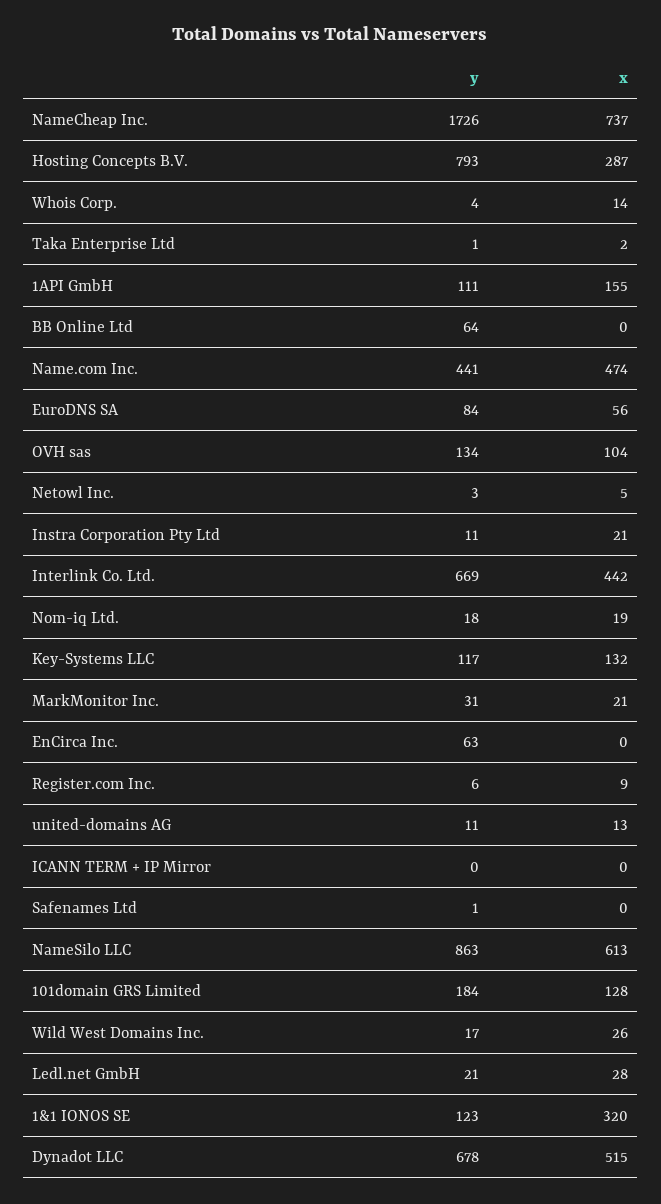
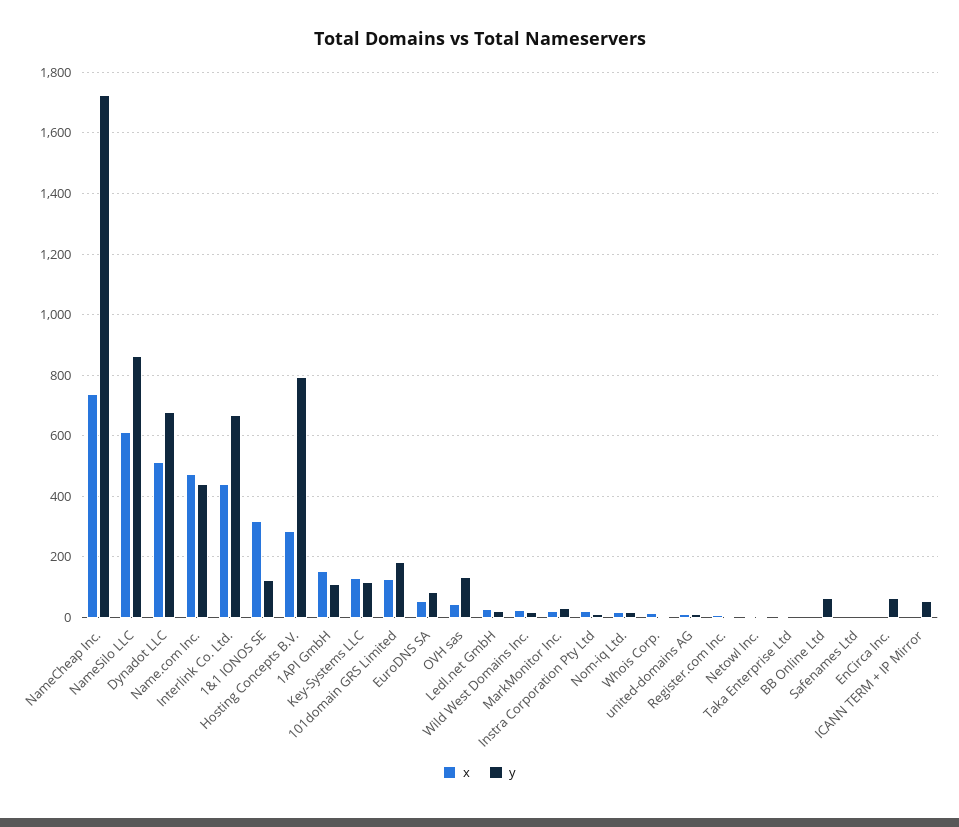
  {
    "y": {
      "NameCheap Inc.": 1726,
      "Hosting Concepts B.V.": 793,
      "Whois Corp.": 4,
      "Taka Enterprise Ltd": 1,
      "1API GmbH": 111,
      "BB Online Ltd": 64,
      "Name.com Inc.": 441,
      "EuroDNS SA": 84,
      "OVH sas": 134,
      "Netowl Inc.": 3,
      "Instra Corporation Pty Ltd": 11,
      "Interlink Co. Ltd.": 669,
      "Nom-iq Ltd.": 18,
      "Key-Systems LLC": 117,
      "MarkMonitor Inc.": 31,
      "EnCirca Inc.": 63,
      "Register.com Inc.": 6,
      "united-domains AG": 11,
-     "ICANN TERM + IP Mirror": 0,
+     "ICANN TERM + IP Mirror": 60,
      "Safenames Ltd": 1,
      "NameSilo LLC": 863,
      "101domain GRS Limited": 184,
      "Wild West Domains Inc.": 17,
      "Ledl.net GmbH": 21,
      "1&1 IONOS SE": 123,
      "Dynadot LLC": 678
    },
    "x": {
      "NameCheap Inc.": 737,
      "Hosting Concepts B.V.": 287,
      "Whois Corp.": 14,
      "Taka Enterprise Ltd": 2,
      "1API GmbH": 155,
      "BB Online Ltd": 0,
      "Name.com Inc.": 474,
      "EuroDNS SA": 56,
-     "OVH sas": 104,
+     "OVH sas": 40,
      "Netowl Inc.": 5,
      "Instra Corporation Pty Ltd": 21,
      "Interlink Co. Ltd.": 442,
      "Nom-iq Ltd.": 19,
      "Key-Systems LLC": 132,
      "MarkMonitor Inc.": 21,
      "EnCirca Inc.": 0,
      "Register.com Inc.": 9,
      "united-domains AG": 13,
      "ICANN TERM + IP Mirror": 0,
      "Safenames Ltd": 0,
      "NameSilo LLC": 613,
      "101domain GRS Limited": 128,
      "Wild West Domains Inc.": 26,
      "Ledl.net GmbH": 28,
      "1&1 IONOS SE": 320,
      "Dynadot LLC": 515
    }
  }

